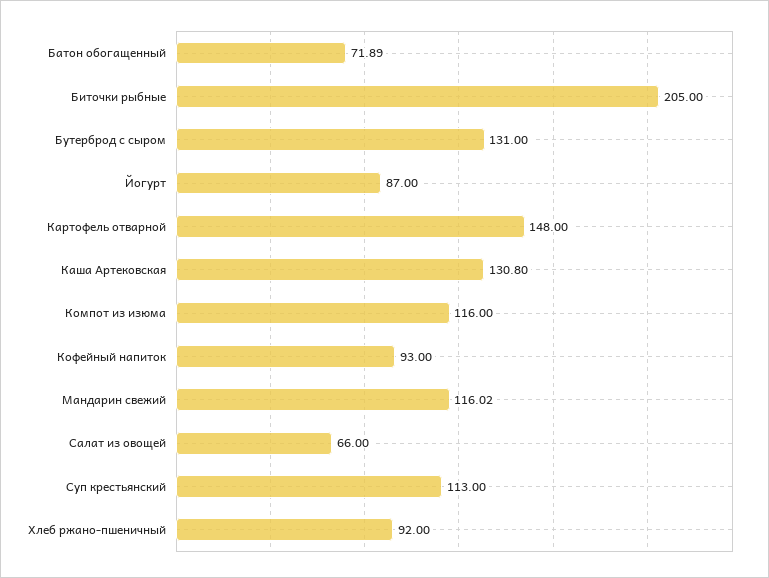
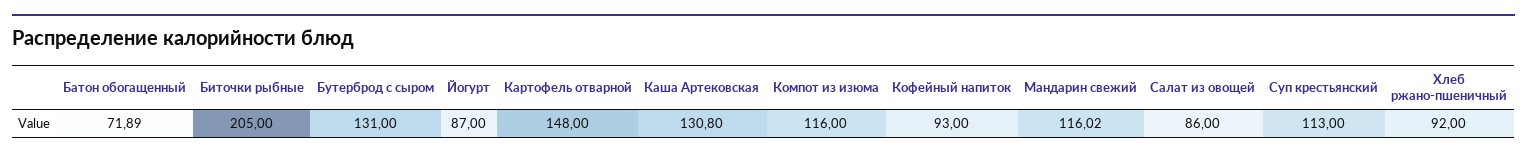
  {
    "Батон обогащенный": 71.89,
    "Биточки рыбные": 205,
    "Бутерброд с сыром": 131,
    "Йогурт": 87,
    "Картофель отварной": 148,
    "Каша Артековская": 130.8,
    "Компот из изюма": 116,
    "Кофейный напиток": 93,
    "Мандарин свежий": 116.02,
-   "Салат из овощей": 66,
+   "Салат из овощей": 86,
    "Суп крестьянский": 113,
    "Хлеб ржано-пшеничный": 92
  }

